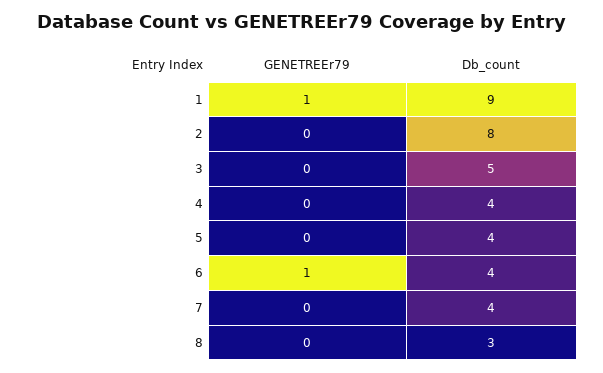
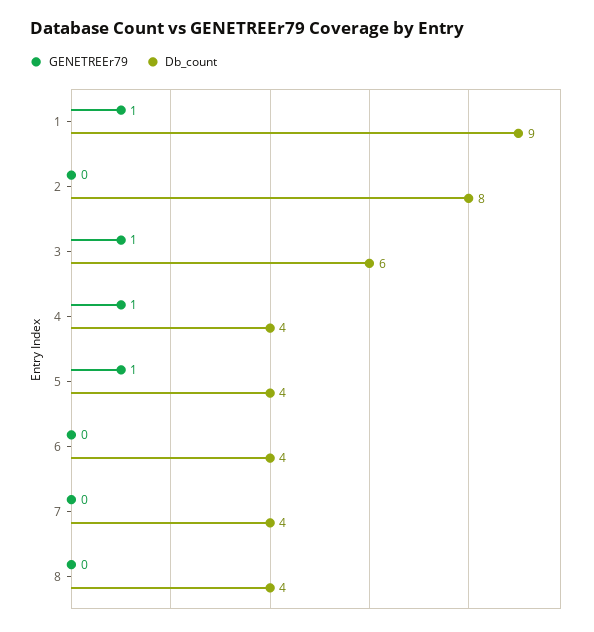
  {
    "GENETREEr79": {
      "1": 1,
      "2": 0,
-     "3": 0,
+     "3": 1,
-     "4": 0,
+     "4": 1,
-     "5": 0,
+     "5": 1,
-     "6": 1,
+     "6": 0,
      "7": 0,
      "8": 0
    },
    "Db_count": {
      "1": 9,
      "2": 8,
-     "3": 5,
+     "3": 6,
      "4": 4,
      "5": 4,
      "6": 4,
      "7": 4,
-     "8": 3
+     "8": 4
    }
  }

